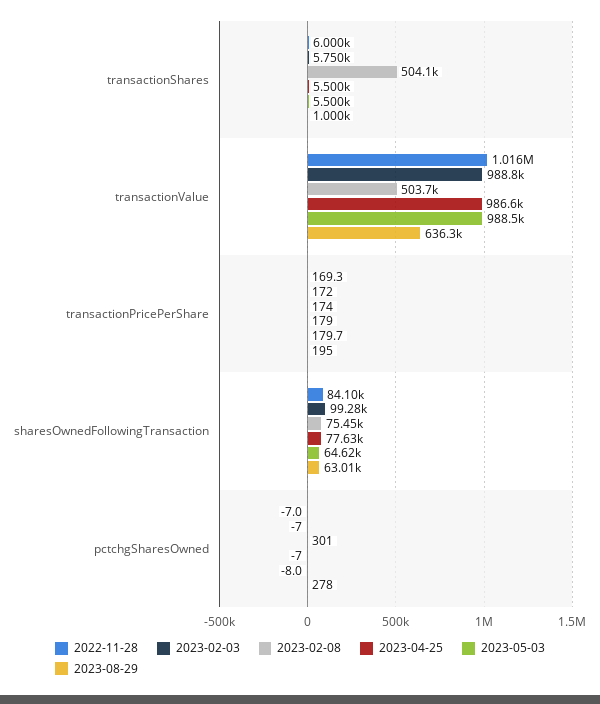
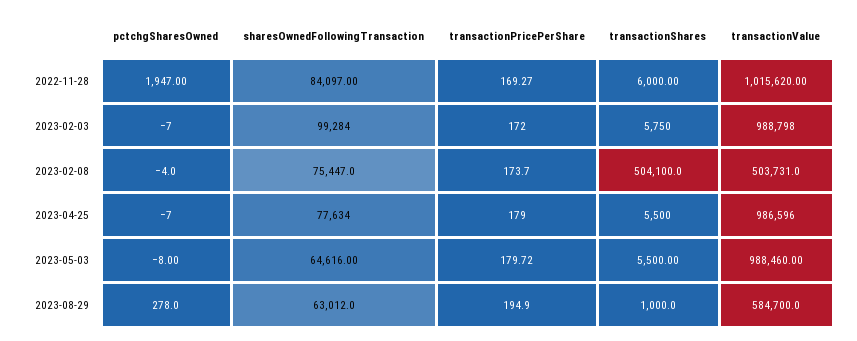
  {
    "2022-11-28": {
      "transactionShares": 6000,
      "transactionValue": 1015620,
      "transactionPricePerShare": 169.27,
      "sharesOwnedFollowingTransaction": 84097,
-     "pctchgSharesOwned": -7
+     "pctchgSharesOwned": 1947
    },
    "2023-02-03": {
      "transactionShares": 5750,
      "transactionValue": 988798,
      "transactionPricePerShare": 172,
      "sharesOwnedFollowingTransaction": 99284,
      "pctchgSharesOwned": -7
    },
    "2023-02-08": {
      "transactionShares": 504100,
      "transactionValue": 503731,
      "transactionPricePerShare": 173.7,
      "sharesOwnedFollowingTransaction": 75447,
-     "pctchgSharesOwned": 301
+     "pctchgSharesOwned": -4
    },
    "2023-04-25": {
      "transactionShares": 5500,
      "transactionValue": 986596,
      "transactionPricePerShare": 179,
      "sharesOwnedFollowingTransaction": 77634,
      "pctchgSharesOwned": -7
    },
    "2023-05-03": {
      "transactionShares": 5500,
      "transactionValue": 988460,
      "transactionPricePerShare": 179.72,
      "sharesOwnedFollowingTransaction": 64616,
      "pctchgSharesOwned": -8
    },
    "2023-08-29": {
      "transactionShares": 1000,
-     "transactionValue": 636300,
+     "transactionValue": 584700,
      "transactionPricePerShare": 194.9,
      "sharesOwnedFollowingTransaction": 63012,
      "pctchgSharesOwned": 278
    }
  }

